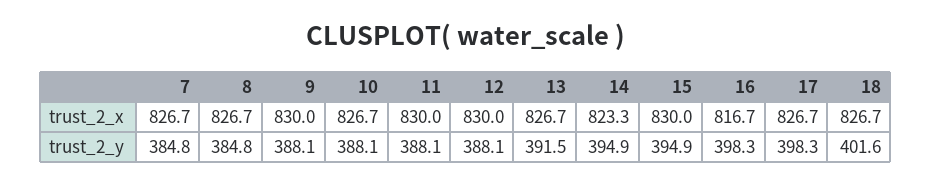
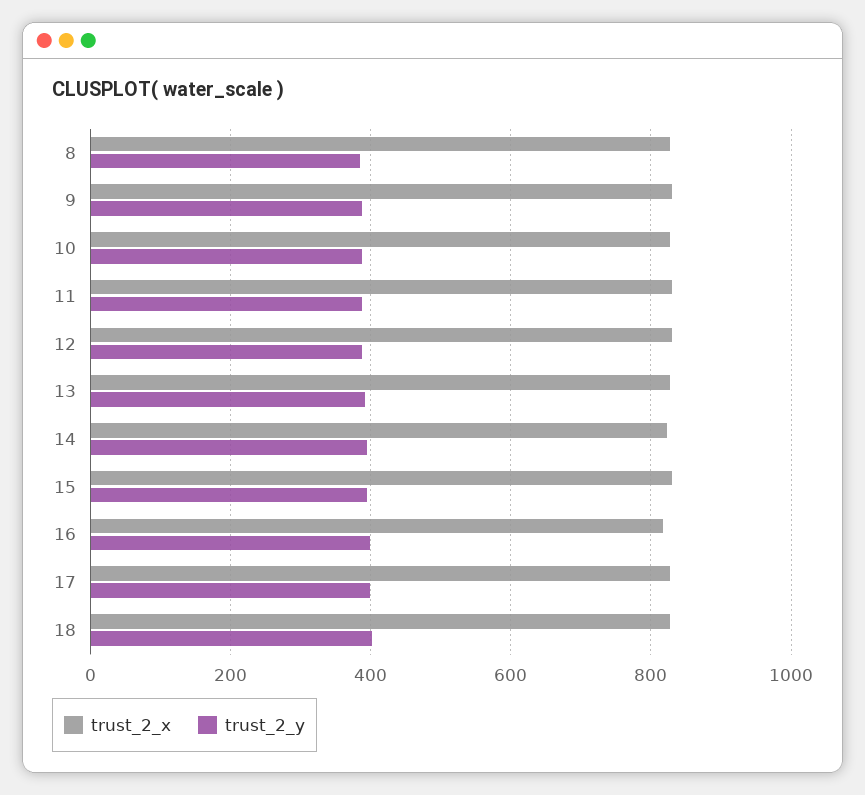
  {
    "trust_2_x": {
-     "7": 826.7,
      "8": 826.7,
      "9": 830,
      "10": 826.7,
      "11": 830,
      "12": 830,
      "13": 826.7,
      "14": 823.3,
      "15": 830,
      "16": 816.7,
      "17": 826.7,
      "18": 826.7
    },
    "trust_2_y": {
-     "7": 384.8,
      "8": 384.8,
      "9": 388.1,
      "10": 388.1,
      "11": 388.1,
      "12": 388.1,
      "13": 391.5,
      "14": 394.9,
      "15": 394.9,
      "16": 398.3,
      "17": 398.3,
      "18": 401.6
    }
  }

